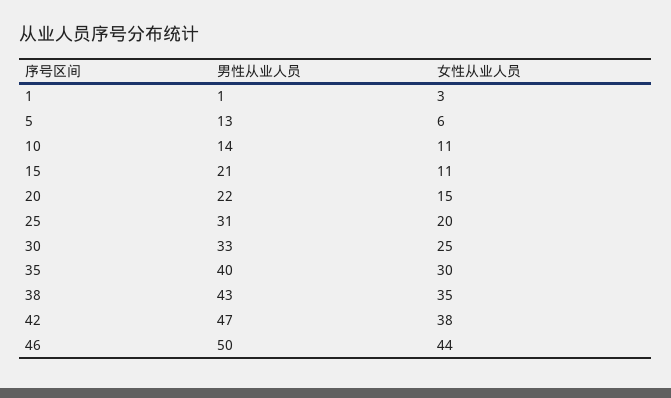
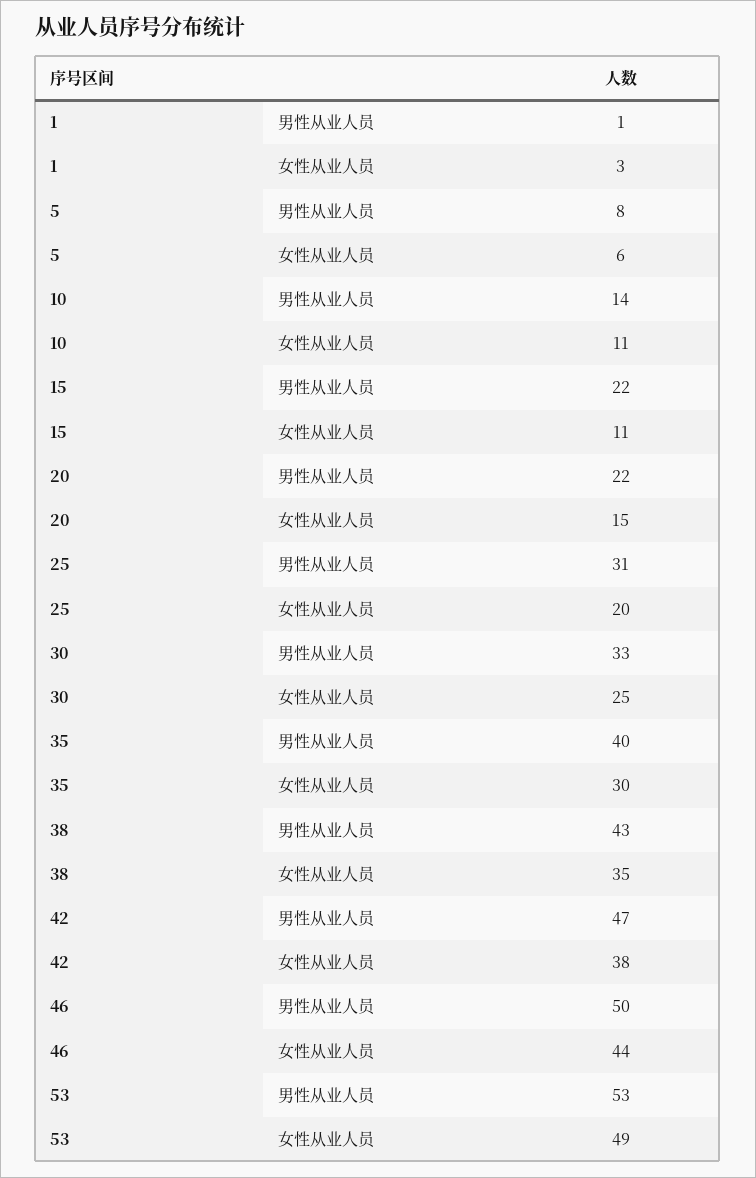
  {
    "男性从业人员": {
      "1": 1,
-     "5": 13,
+     "5": 8,
      "10": 14,
-     "15": 21,
+     "15": 22,
      "20": 22,
      "25": 31,
      "30": 33,
      "35": 40,
      "38": 43,
      "42": 47,
-     "46": 50
+     "46": 50,
+     "53": 53
    },
    "女性从业人员": {
      "1": 3,
      "5": 6,
      "10": 11,
      "15": 11,
      "20": 15,
      "25": 20,
      "30": 25,
      "35": 30,
      "38": 35,
      "42": 38,
-     "46": 44
+     "46": 44,
+     "53": 49
    }
  }

